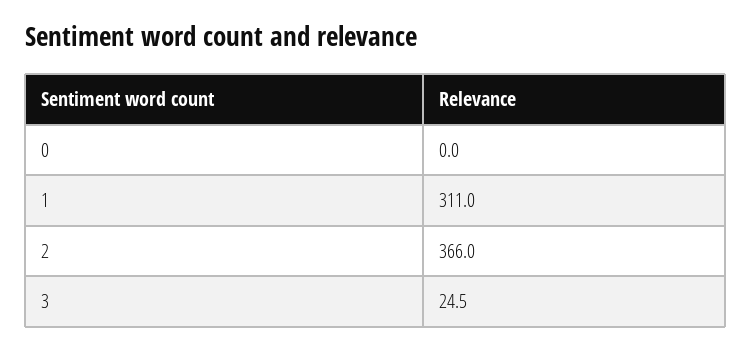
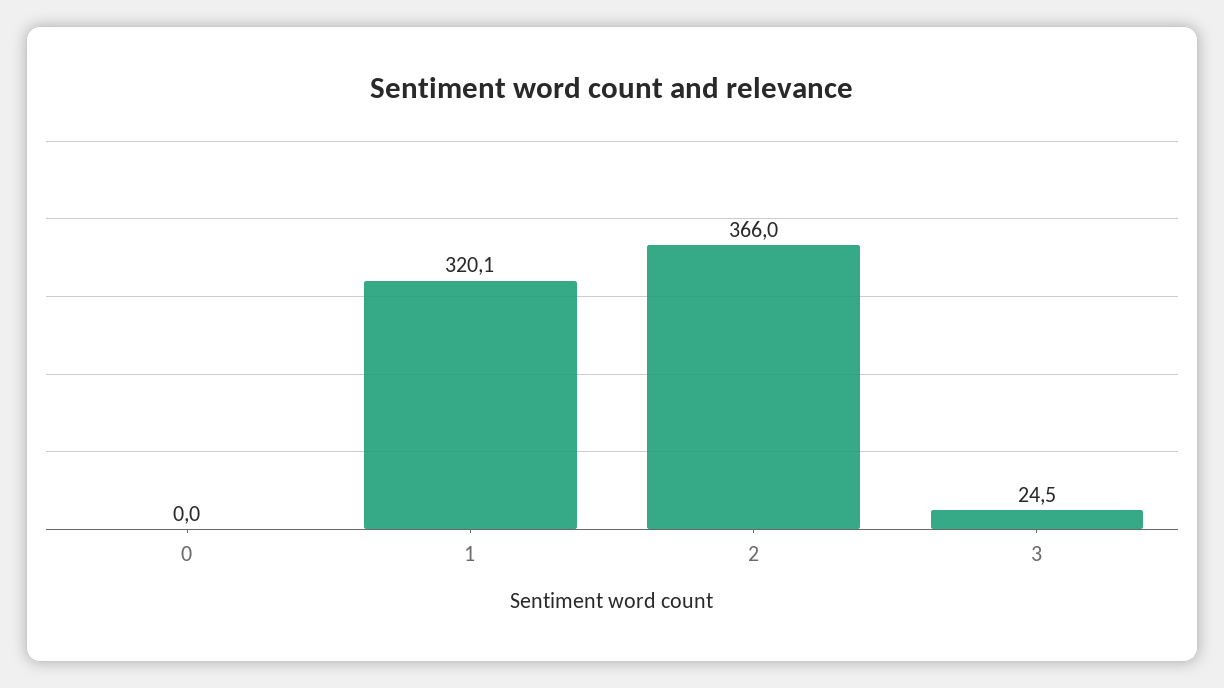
  {
    "0": 0,
-   "1": 311,
+   "1": 320.1,
    "2": 366,
    "3": 24.5
  }

